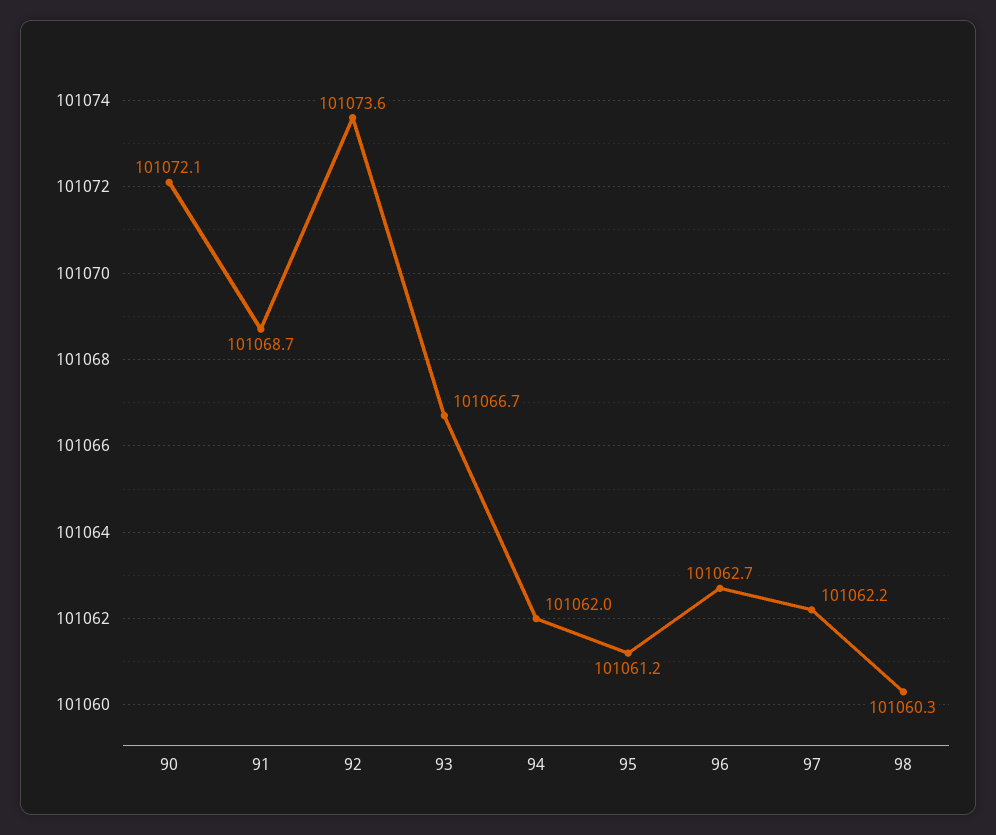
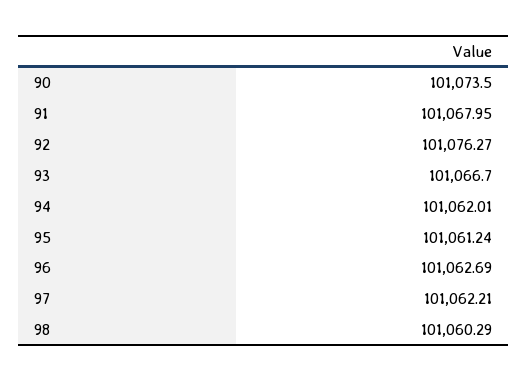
  {
-   "90": 101072.1,
+   "90": 101073.5,
-   "91": 101068.7,
+   "91": 101067.95,
-   "92": 101073.6,
+   "92": 101076.27,
    "93": 101066.7,
    "94": 101062.01,
    "95": 101061.24,
    "96": 101062.69,
    "97": 101062.21,
    "98": 101060.29
  }

